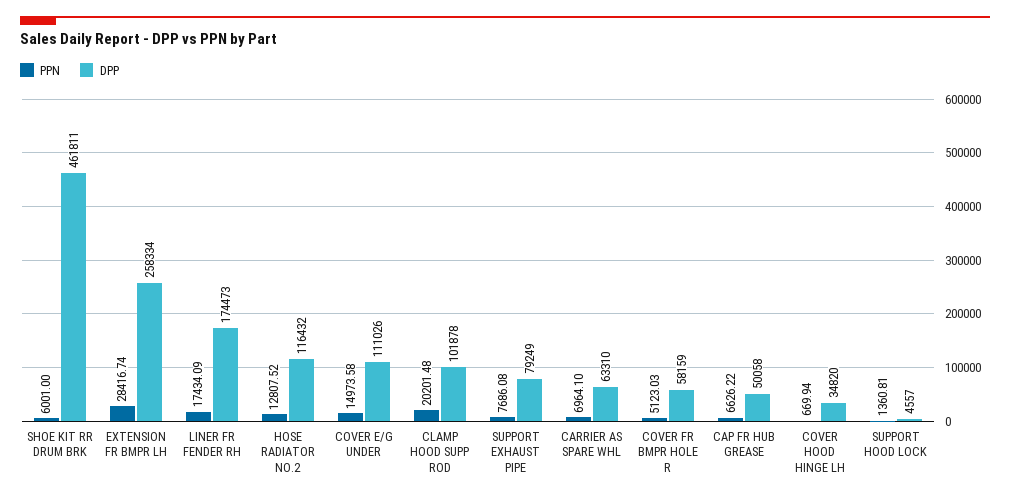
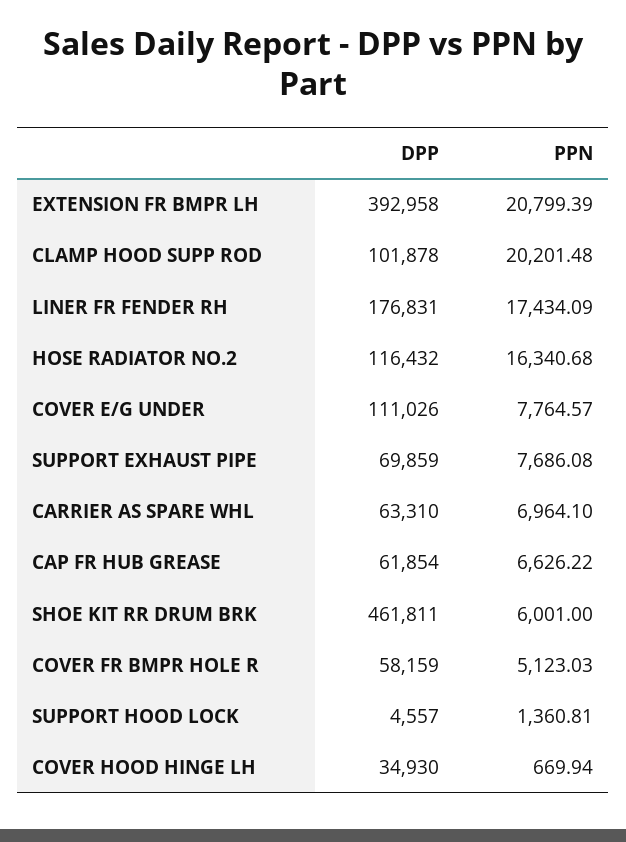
  {
    "PPN": {
      "SHOE KIT RR DRUM BRK": 6001,
-     "EXTENSION FR BMPR LH": 28416.74,
+     "EXTENSION FR BMPR LH": 20799.39,
      "LINER FR FENDER RH": 17434.09,
-     "HOSE RADIATOR NO.2": 12807.52,
+     "HOSE RADIATOR NO.2": 16340.68,
-     "COVER E/G UNDER": 14973.58,
+     "COVER E/G UNDER": 7764.57,
      "CLAMP HOOD SUPP ROD": 20201.48,
      "SUPPORT EXHAUST PIPE": 7686.08,
      "CARRIER AS SPARE WHL": 6964.1,
      "COVER FR BMPR HOLE R": 5123.03,
      "CAP FR HUB GREASE": 6626.22,
      "COVER HOOD HINGE LH": 669.94,
      "SUPPORT HOOD LOCK": 1360.81
    },
    "DPP": {
      "SHOE KIT RR DRUM BRK": 461811,
-     "EXTENSION FR BMPR LH": 258334,
+     "EXTENSION FR BMPR LH": 392958,
-     "LINER FR FENDER RH": 174473,
+     "LINER FR FENDER RH": 176831,
      "HOSE RADIATOR NO.2": 116432,
      "COVER E/G UNDER": 111026,
      "CLAMP HOOD SUPP ROD": 101878,
-     "SUPPORT EXHAUST PIPE": 79249,
+     "SUPPORT EXHAUST PIPE": 69859,
      "CARRIER AS SPARE WHL": 63310,
      "COVER FR BMPR HOLE R": 58159,
-     "CAP FR HUB GREASE": 50058,
+     "CAP FR HUB GREASE": 61854,
-     "COVER HOOD HINGE LH": 34820,
+     "COVER HOOD HINGE LH": 34930,
      "SUPPORT HOOD LOCK": 4557
    }
  }

